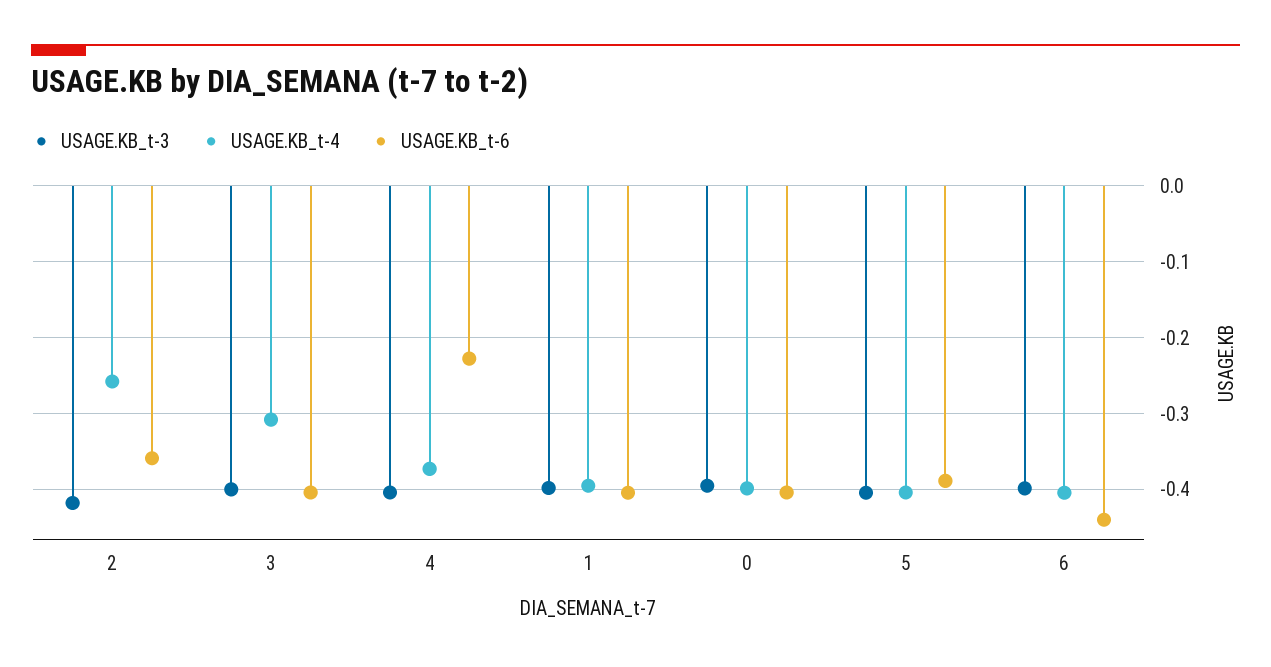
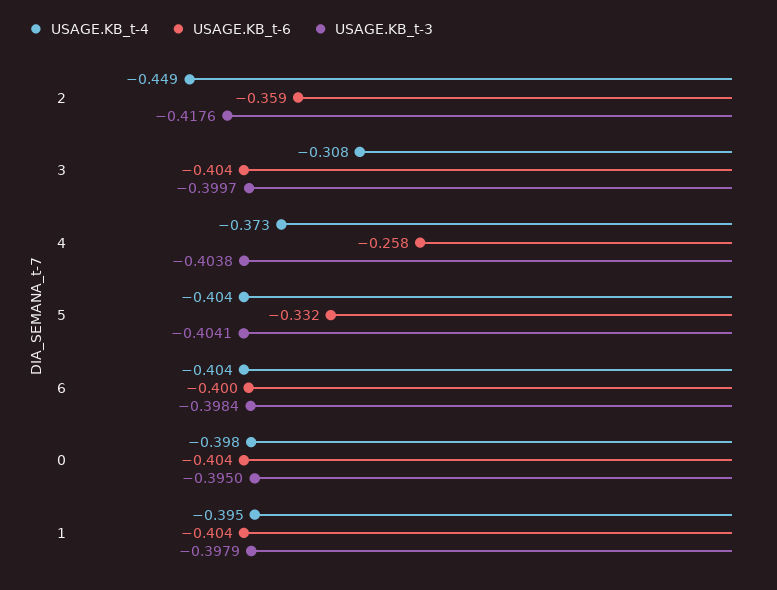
  {
    "USAGE.KB_t-3": {
      "2": -0.4176,
      "3": -0.3997,
      "4": -0.4038,
      "1": -0.3979,
      "0": -0.395,
      "5": -0.4041,
      "6": -0.3984
    },
    "USAGE.KB_t-4": {
-     "2": -0.26,
+     "2": -0.449,
      "3": -0.308,
      "4": -0.373,
      "1": -0.395,
      "0": -0.398,
      "5": -0.404,
      "6": -0.404
    },
    "USAGE.KB_t-6": {
      "2": -0.359,
      "3": -0.404,
-     "4": -0.23,
+     "4": -0.258,
      "1": -0.404,
      "0": -0.404,
-     "5": -0.39,
+     "5": -0.332,
-     "6": -0.44
+     "6": -0.4
    }
  }

